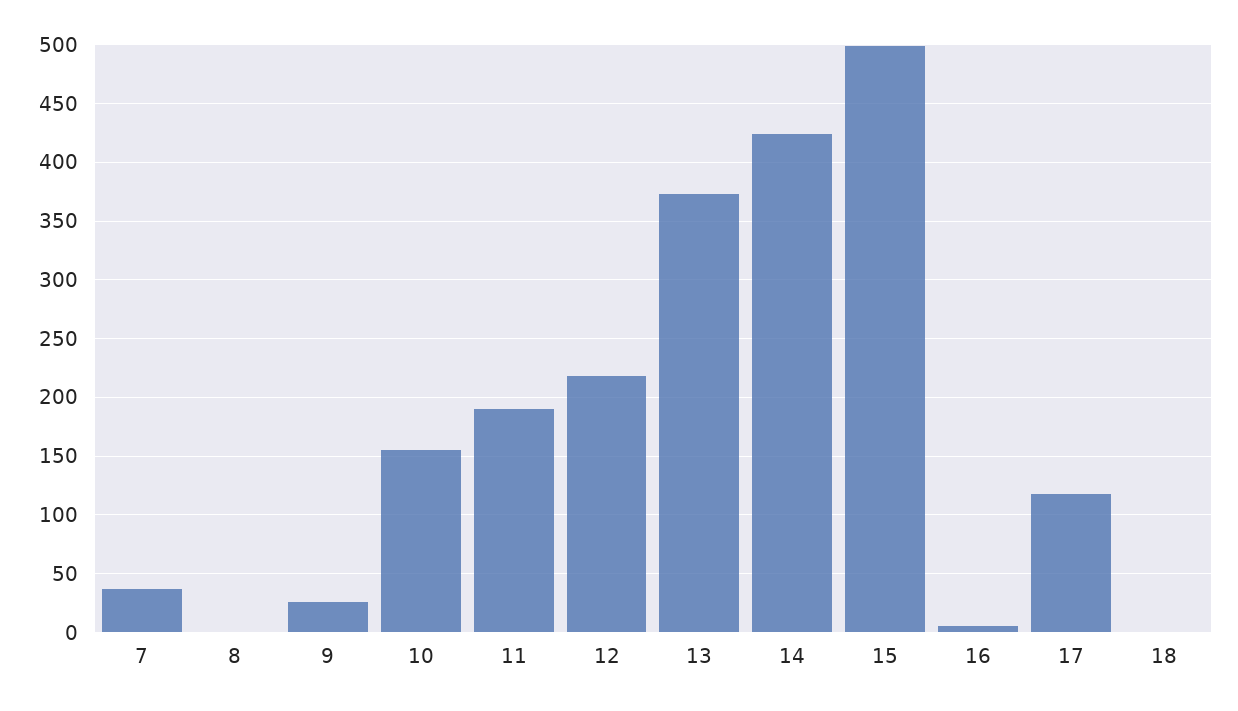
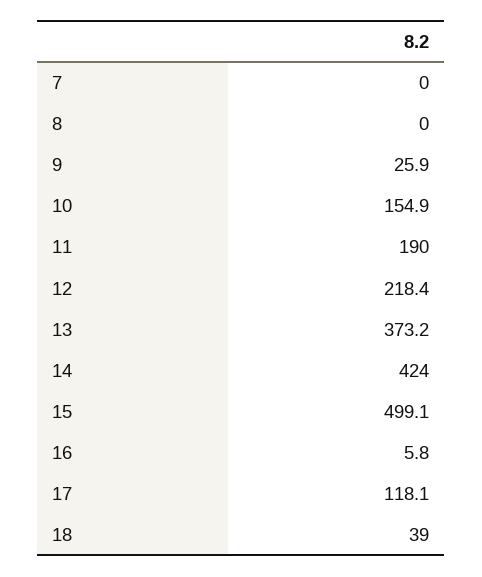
  {
-   "7": 40,
+   "7": 0,
    "8": 0,
    "9": 25.9,
    "10": 154.9,
    "11": 190,
    "12": 218.4,
    "13": 373.2,
    "14": 424,
    "15": 499.1,
    "16": 5.8,
    "17": 118.1,
-   "18": 0
+   "18": 39
  }

